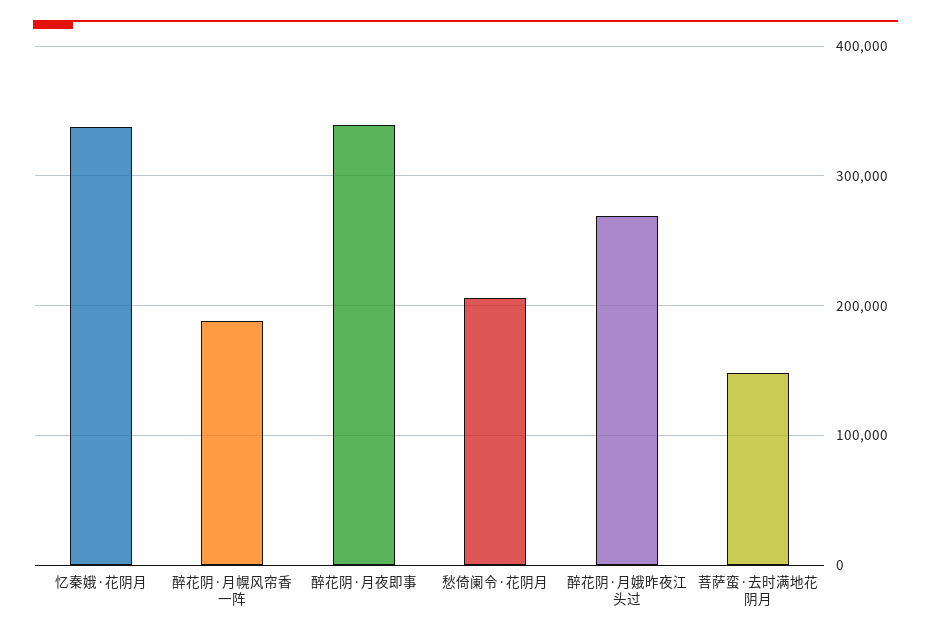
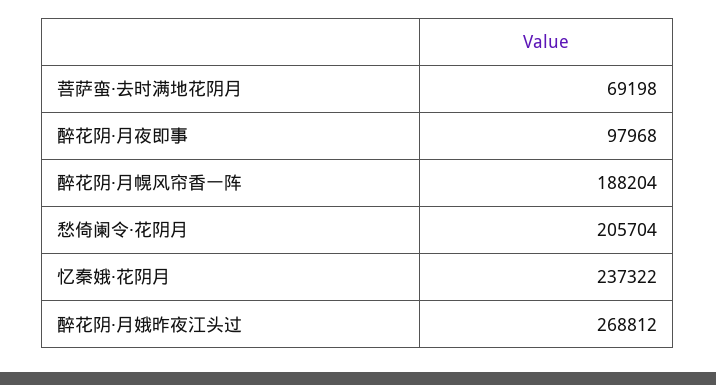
  {
-   "忆秦娥·花阴月": 340000,
+   "忆秦娥·花阴月": 237322,
    "醉花阴·月幌风帘香一阵": 188204,
-   "醉花阴·月夜即事": 340000,
+   "醉花阴·月夜即事": 97968,
    "愁倚阑令·花阴月": 205704,
    "醉花阴·月娥昨夜江头过": 268812,
-   "菩萨蛮·去时满地花阴月": 150000
+   "菩萨蛮·去时满地花阴月": 69198
  }

